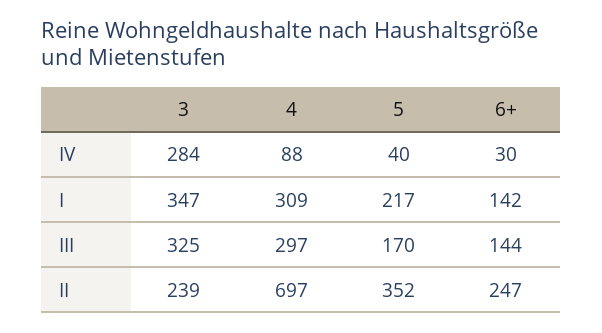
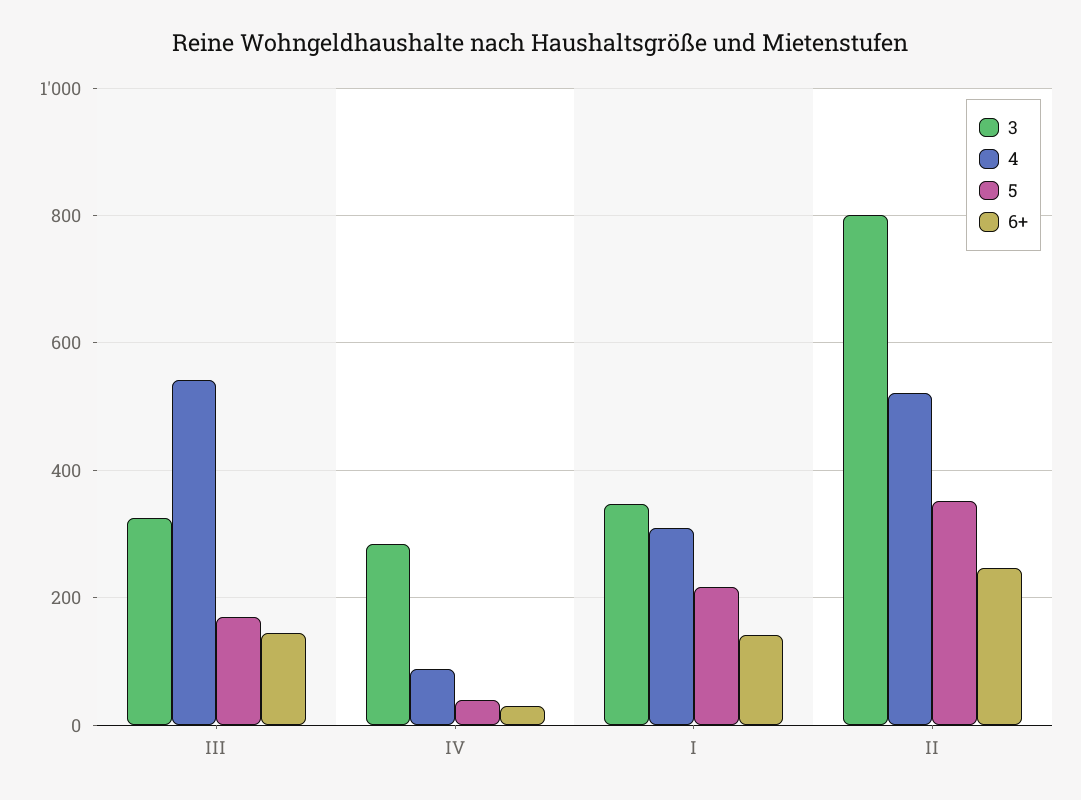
  {
    "3": {
      "IV": 284,
      "I": 347,
      "III": 325,
-     "II": 239
+     "II": 800
    },
    "4": {
      "IV": 88,
      "I": 309,
-     "III": 297,
+     "III": 540,
-     "II": 697
+     "II": 520
    },
    "5": {
      "IV": 40,
      "I": 217,
      "III": 170,
      "II": 352
    },
    "6+": {
      "IV": 30,
      "I": 142,
      "III": 144,
      "II": 247
    }
  }

